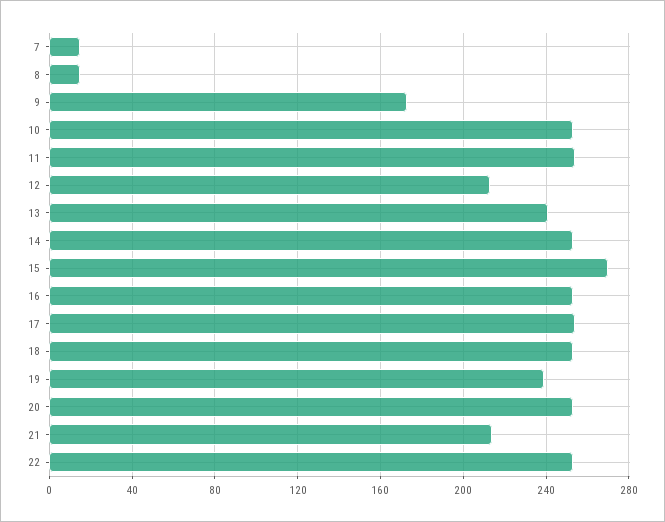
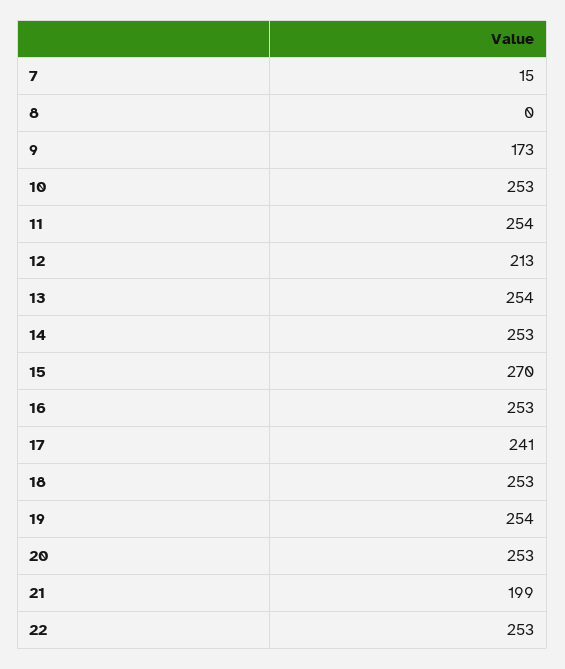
  {
    "7": 15,
-   "8": 15,
+   "8": 0,
    "9": 173,
    "10": 253,
    "11": 254,
    "12": 213,
-   "13": 240,
+   "13": 254,
    "14": 253,
    "15": 270,
    "16": 253,
-   "17": 255,
+   "17": 241,
    "18": 253,
-   "19": 240,
+   "19": 254,
    "20": 253,
-   "21": 215,
+   "21": 199,
    "22": 253
  }

